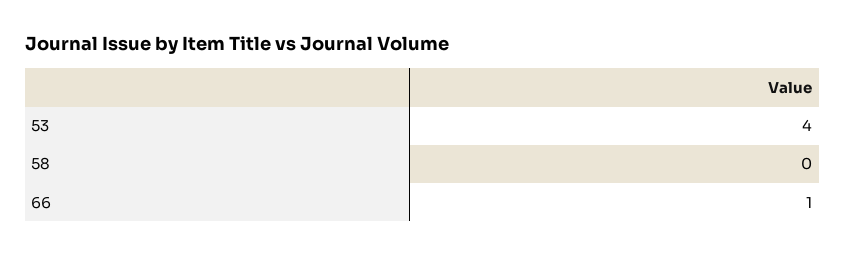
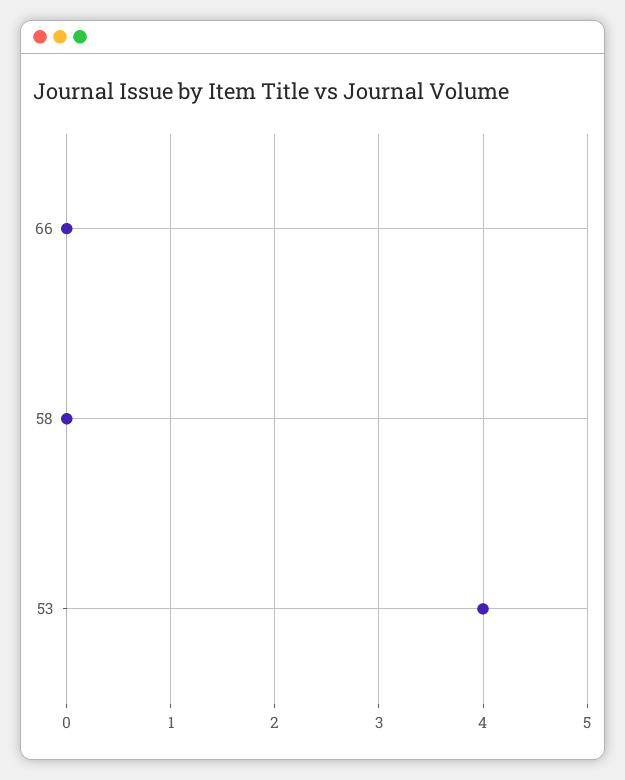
  {
    "53": 4,
    "58": 0,
-   "66": 1
+   "66": 0
  }

